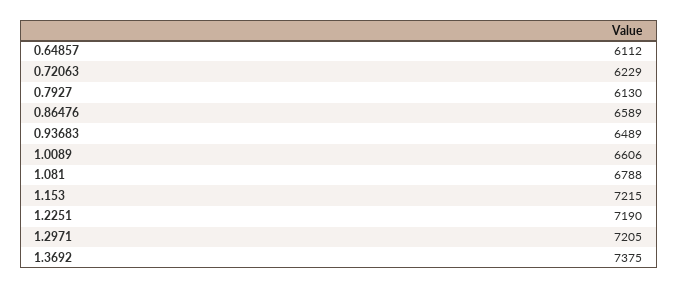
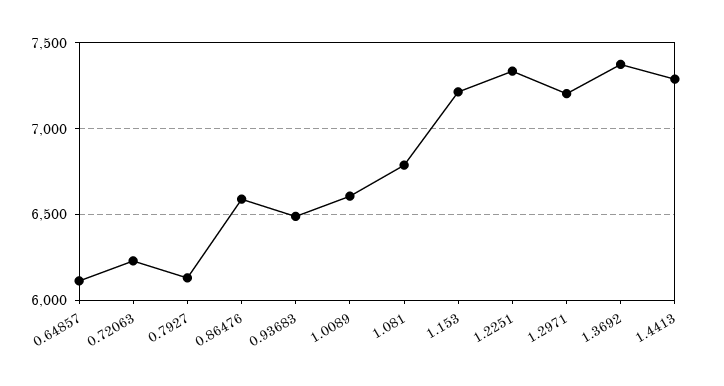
  {
    "0.64857": 6112,
    "0.72063": 6229,
    "0.7927": 6130,
    "0.86476": 6589,
    "0.93683": 6489,
    "1.0089": 6606,
    "1.081": 6788,
    "1.153": 7215,
-   "1.2251": 7190,
+   "1.2251": 7350,
    "1.2971": 7205,
-   "1.3692": 7375
+   "1.3692": 7375,
+   "1.4413": 7300
  }

